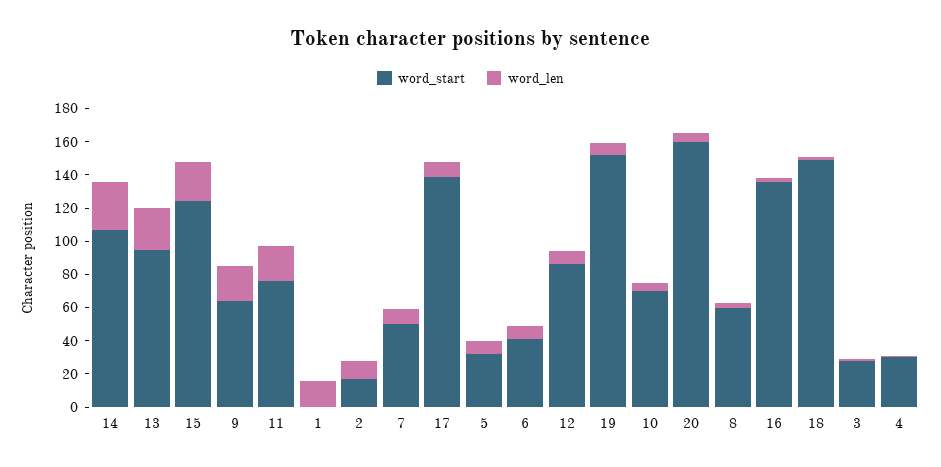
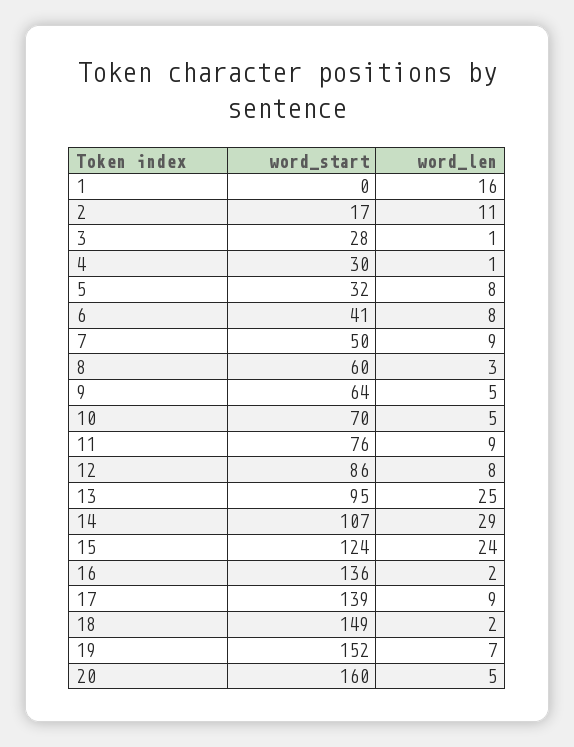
  {
    "word_start": {
      "14": 107,
      "13": 95,
      "15": 124,
      "9": 64,
      "11": 76,
      "1": 0,
      "2": 17,
      "7": 50,
      "17": 139,
      "5": 32,
      "6": 41,
      "12": 86,
      "19": 152,
      "10": 70,
      "20": 160,
      "8": 60,
      "16": 136,
      "18": 149,
      "3": 28,
      "4": 30
    },
    "word_len": {
      "14": 29,
      "13": 25,
      "15": 24,
-     "9": 20,
+     "9": 5,
-     "11": 20,
+     "11": 9,
      "1": 16,
      "2": 11,
      "7": 9,
      "17": 9,
      "5": 8,
      "6": 8,
      "12": 8,
      "19": 7,
      "10": 5,
      "20": 5,
      "8": 3,
      "16": 2,
      "18": 2,
      "3": 1,
      "4": 1
    }
  }

